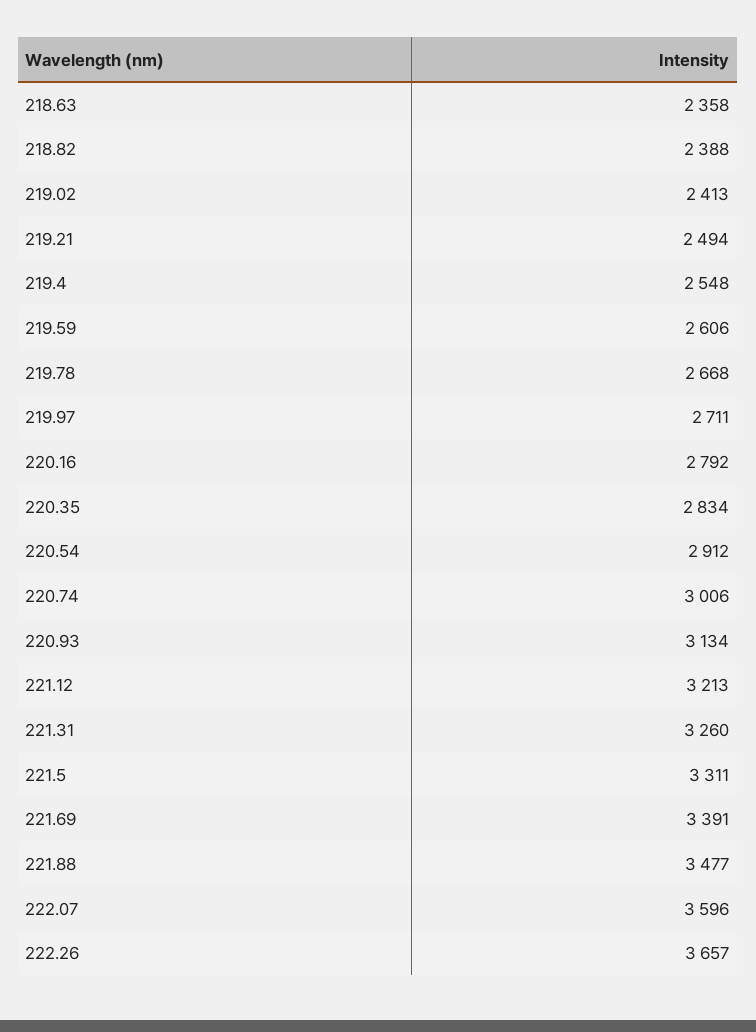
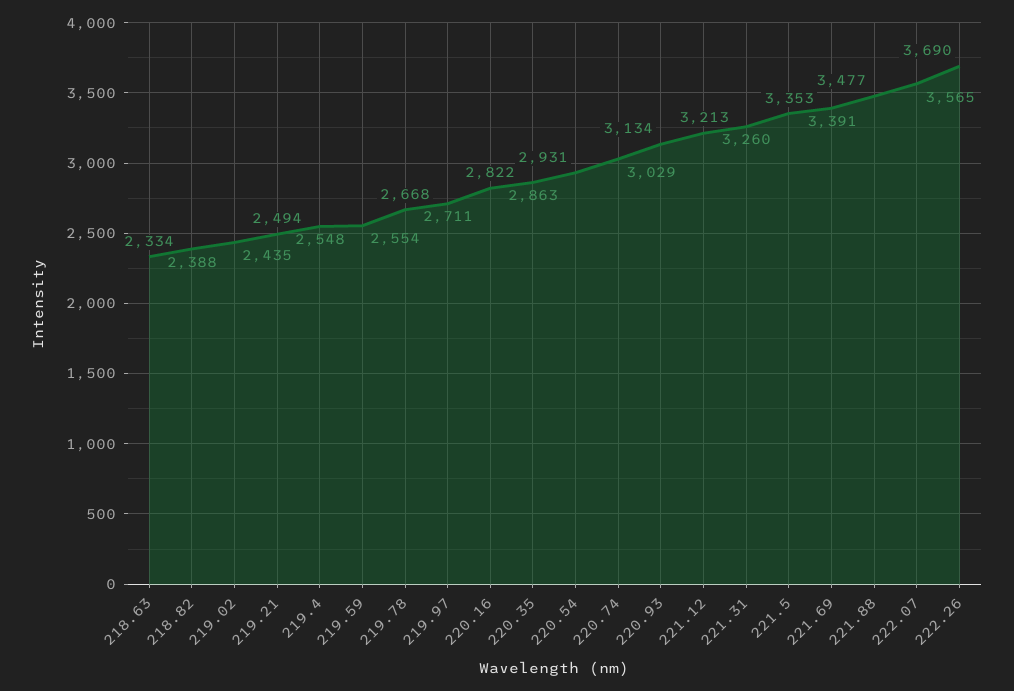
  {
-   "218.63": 2358,
+   "218.63": 2334,
    "218.82": 2388,
-   "219.02": 2413,
+   "219.02": 2435,
    "219.21": 2494,
    "219.4": 2548,
-   "219.59": 2606,
+   "219.59": 2554,
    "219.78": 2668,
    "219.97": 2711,
-   "220.16": 2792,
+   "220.16": 2822,
-   "220.35": 2834,
+   "220.35": 2863,
-   "220.54": 2912,
+   "220.54": 2931,
-   "220.74": 3006,
+   "220.74": 3029,
    "220.93": 3134,
    "221.12": 3213,
    "221.31": 3260,
-   "221.5": 3311,
+   "221.5": 3353,
    "221.69": 3391,
    "221.88": 3477,
-   "222.07": 3596,
+   "222.07": 3565,
-   "222.26": 3657
+   "222.26": 3690
  }

